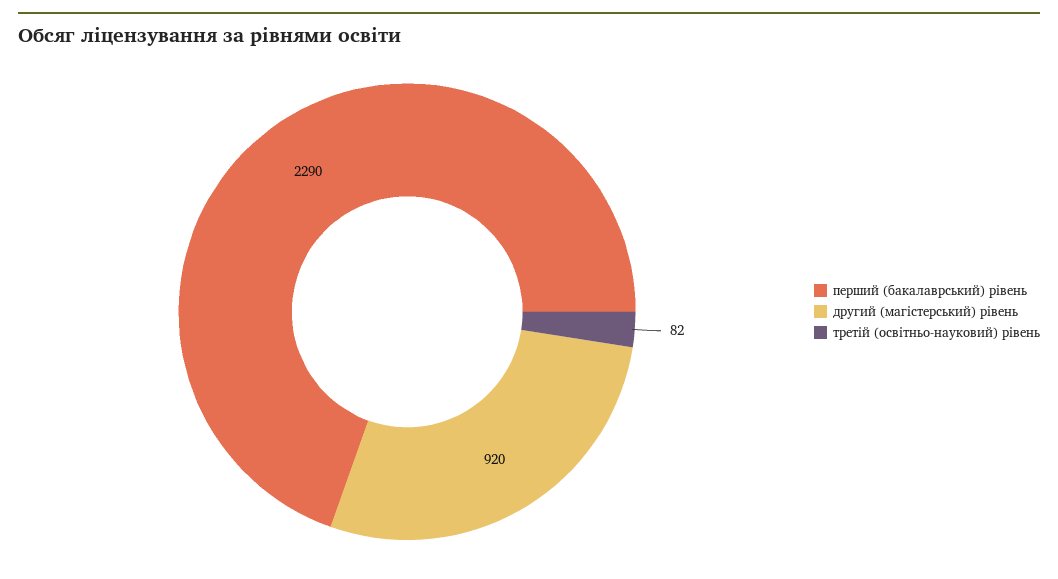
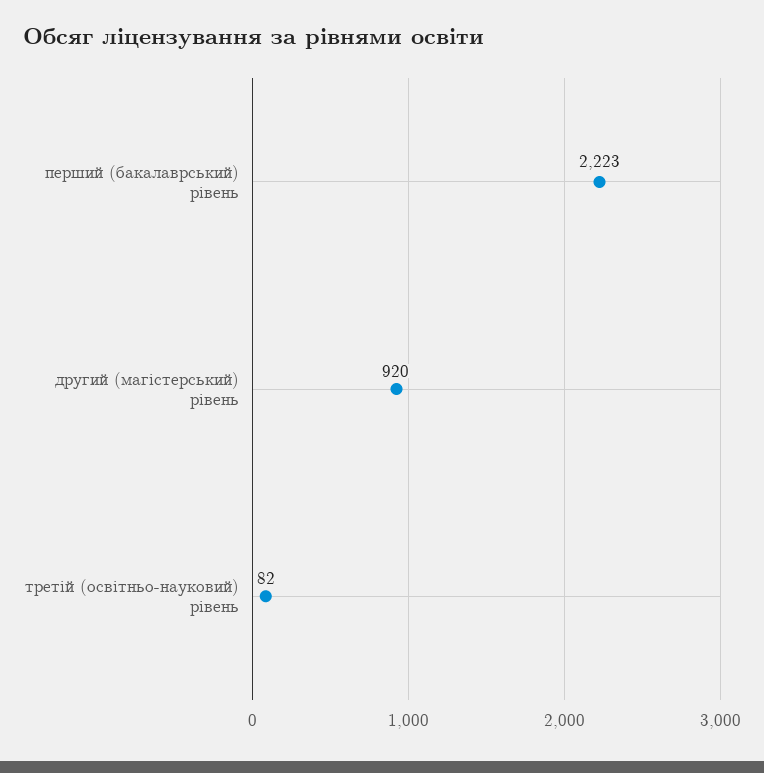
  {
-   "перший (бакалаврський) рівень": 2290,
+   "перший (бакалаврський) рівень": 2223,
    "другий (магістерський) рівень": 920,
    "третій (освітньо-науковий) рівень": 82
  }

